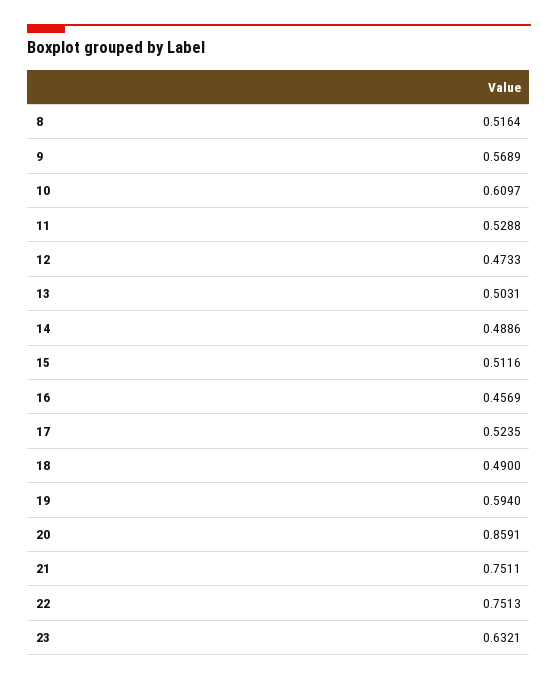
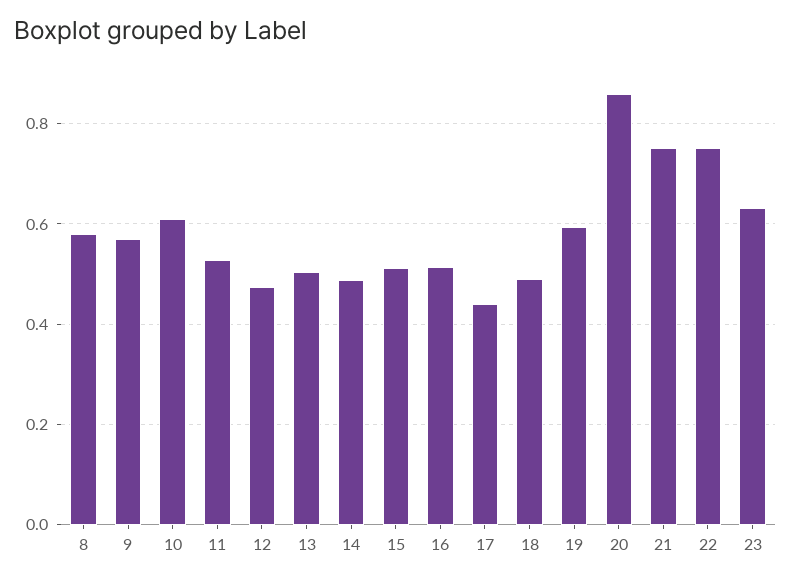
  {
-   "8": 0.5164,
+   "8": 0.58,
    "9": 0.5689,
    "10": 0.6097,
    "11": 0.5288,
    "12": 0.4733,
    "13": 0.5031,
    "14": 0.4886,
    "15": 0.5116,
-   "16": 0.4569,
+   "16": 0.52,
-   "17": 0.5235,
+   "17": 0.44,
    "18": 0.49,
    "19": 0.594,
    "20": 0.8591,
    "21": 0.7511,
    "22": 0.7513,
    "23": 0.6321
  }

